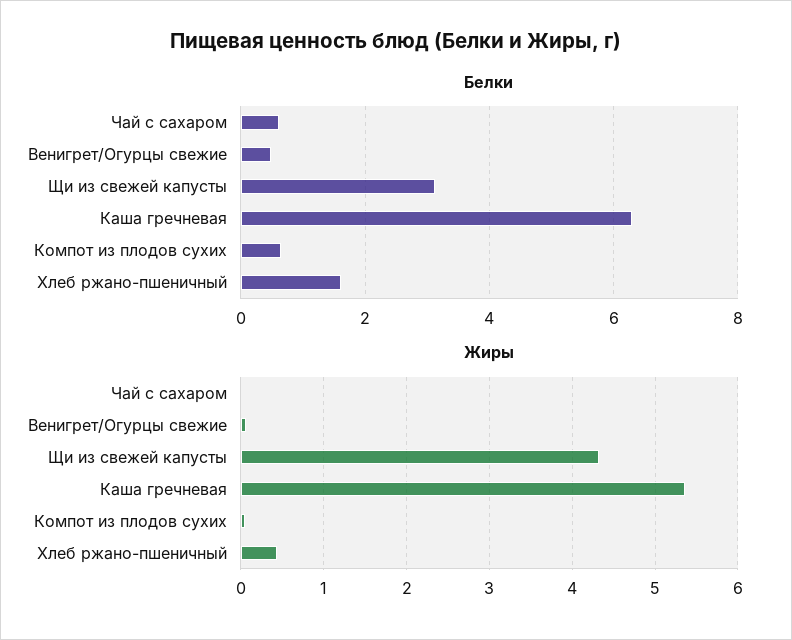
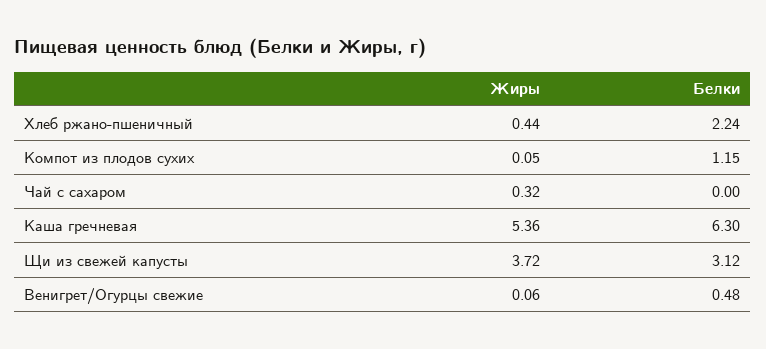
  {
    "Белки": {
-     "Чай с сахаром": 0.6,
+     "Чай с сахаром": 0,
      "Венигрет/Огурцы свежие": 0.48,
      "Щи из свежей капусты": 3.12,
      "Каша гречневая": 6.3,
-     "Компот из плодов сухих": 0.6,
+     "Компот из плодов сухих": 1.15,
-     "Хлеб ржано-пшеничный": 1.6
+     "Хлеб ржано-пшеничный": 2.24
    },
    "Жиры": {
-     "Чай с сахаром": 0,
+     "Чай с сахаром": 0.32,
      "Венигрет/Огурцы свежие": 0.06,
-     "Щи из свежей капусты": 4.3,
+     "Щи из свежей капусты": 3.72,
      "Каша гречневая": 5.36,
      "Компот из плодов сухих": 0.05,
      "Хлеб ржано-пшеничный": 0.44
    }
  }

